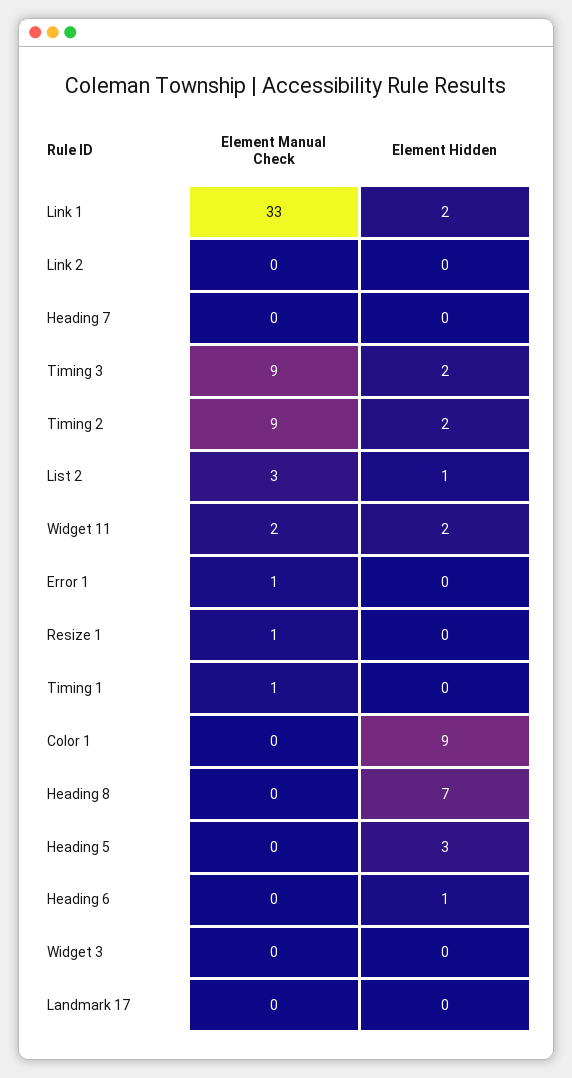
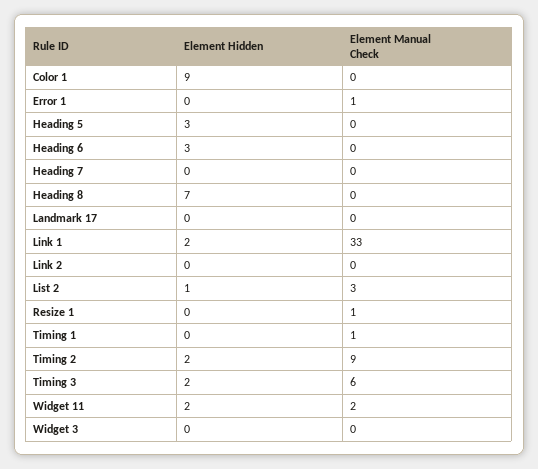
  {
    "Element Manual Check": {
      "Link 1": 33,
      "Link 2": 0,
      "Heading 7": 0,
-     "Timing 3": 9,
+     "Timing 3": 6,
      "Timing 2": 9,
      "List 2": 3,
      "Widget 11": 2,
      "Error 1": 1,
      "Resize 1": 1,
      "Timing 1": 1,
      "Color 1": 0,
      "Heading 8": 0,
      "Heading 5": 0,
      "Heading 6": 0,
      "Widget 3": 0,
      "Landmark 17": 0
    },
    "Element Hidden": {
      "Link 1": 2,
      "Link 2": 0,
      "Heading 7": 0,
      "Timing 3": 2,
      "Timing 2": 2,
      "List 2": 1,
      "Widget 11": 2,
      "Error 1": 0,
      "Resize 1": 0,
      "Timing 1": 0,
      "Color 1": 9,
      "Heading 8": 7,
      "Heading 5": 3,
-     "Heading 6": 1,
+     "Heading 6": 3,
      "Widget 3": 0,
      "Landmark 17": 0
    }
  }

